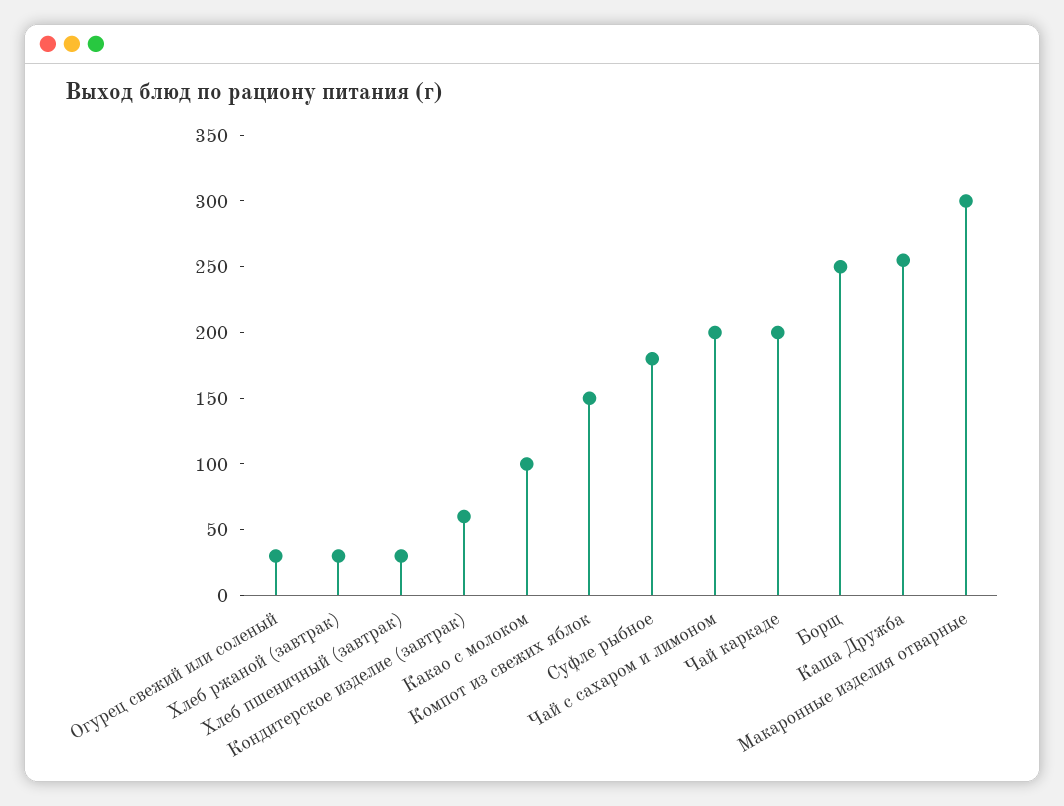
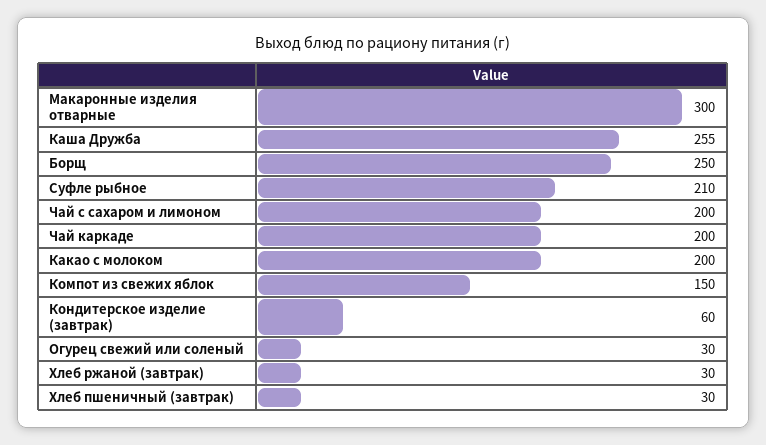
  {
    "Огурец свежий или соленый": 30,
    "Хлеб ржаной (завтрак)": 30,
    "Хлеб пшеничный (завтрак)": 30,
    "Кондитерское изделие (завтрак)": 60,
-   "Какао с молоком": 100,
+   "Какао с молоком": 200,
    "Компот из свежих яблок": 150,
-   "Суфле рыбное": 180,
+   "Суфле рыбное": 210,
    "Чай с сахаром и лимоном": 200,
    "Чай каркаде": 200,
    "Борщ": 250,
    "Каша Дружба": 255,
    "Макаронные изделия отварные": 300
  }

